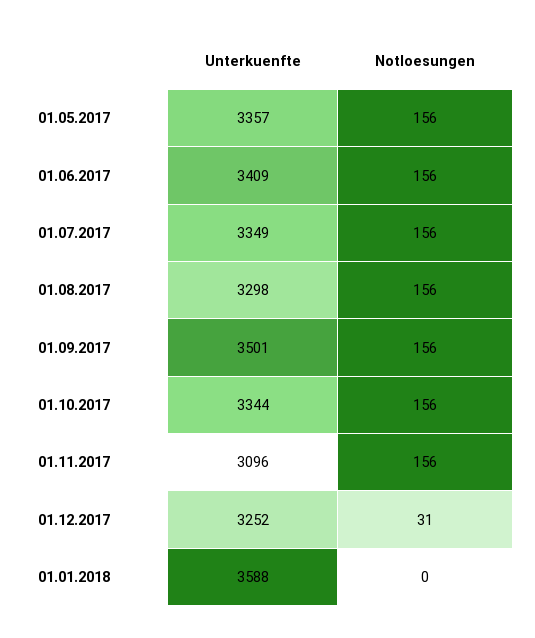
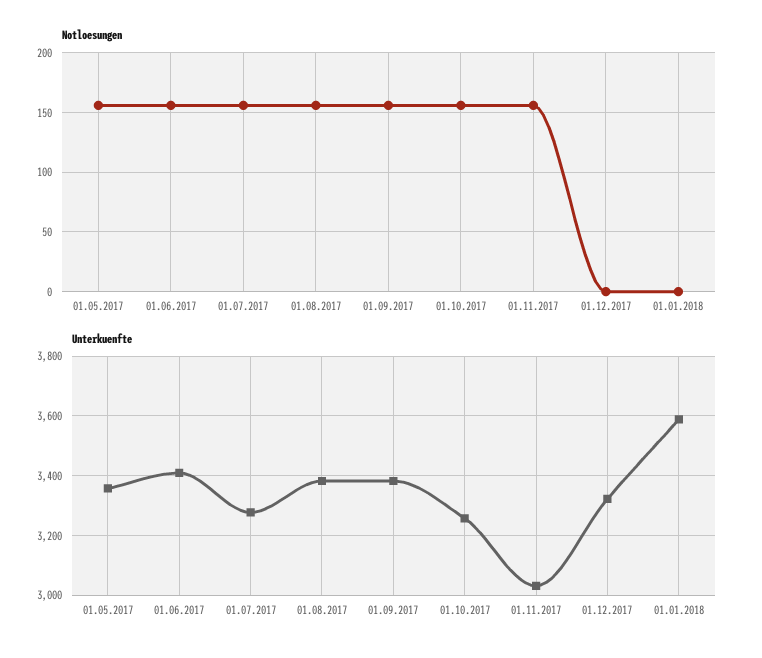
  {
    "Unterkuenfte": {
      "01.05.2017": 3357,
      "01.06.2017": 3409,
-     "01.07.2017": 3349,
+     "01.07.2017": 3275,
-     "01.08.2017": 3298,
+     "01.08.2017": 3375,
-     "01.09.2017": 3501,
+     "01.09.2017": 3375,
-     "01.10.2017": 3344,
+     "01.10.2017": 3250,
-     "01.11.2017": 3096,
+     "01.11.2017": 3025,
-     "01.12.2017": 3252,
+     "01.12.2017": 3325,
      "01.01.2018": 3588
    },
    "Notloesungen": {
      "01.05.2017": 156,
      "01.06.2017": 156,
      "01.07.2017": 156,
      "01.08.2017": 156,
      "01.09.2017": 156,
      "01.10.2017": 156,
      "01.11.2017": 156,
-     "01.12.2017": 31,
+     "01.12.2017": 0,
      "01.01.2018": 0
    }
  }

